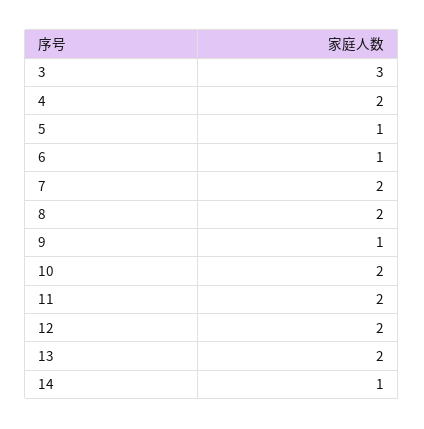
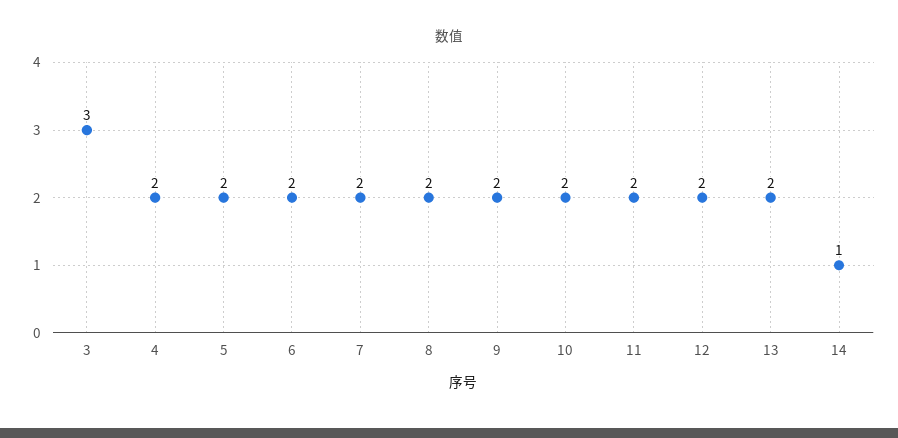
  {
    "3": 3,
    "4": 2,
-   "5": 1,
+   "5": 2,
-   "6": 1,
+   "6": 2,
    "7": 2,
    "8": 2,
-   "9": 1,
+   "9": 2,
    "10": 2,
    "11": 2,
    "12": 2,
    "13": 2,
    "14": 1
  }

